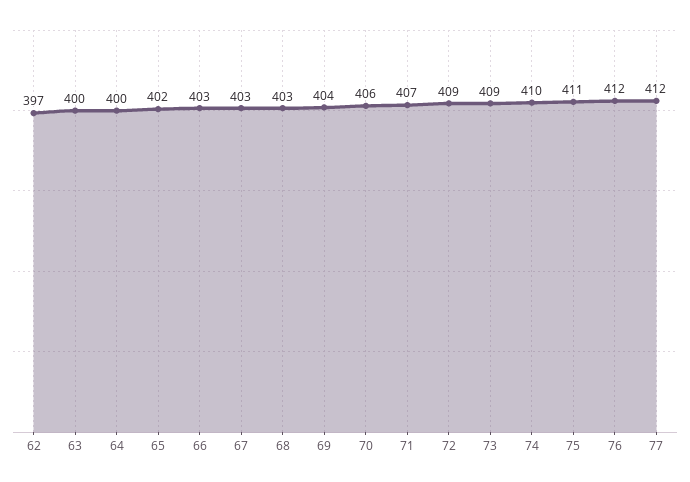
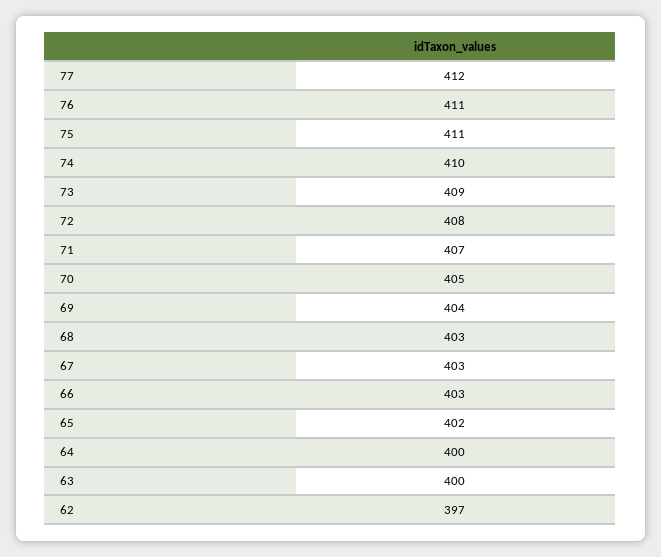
  {
    "62": 397,
    "63": 400,
    "64": 400,
    "65": 402,
    "66": 403,
    "67": 403,
    "68": 403,
    "69": 404,
-   "70": 406,
+   "70": 405,
    "71": 407,
-   "72": 409,
+   "72": 408,
    "73": 409,
    "74": 410,
    "75": 411,
-   "76": 412,
+   "76": 411,
    "77": 412
  }

